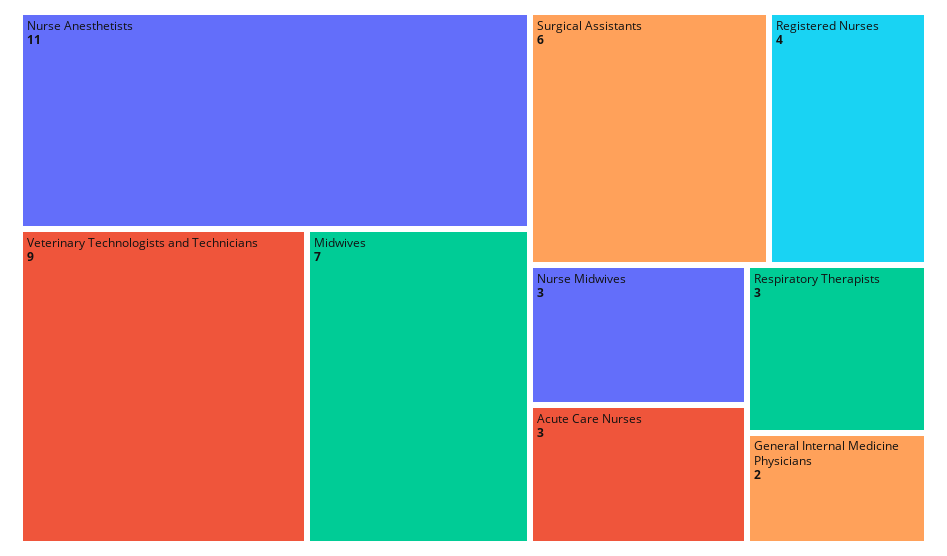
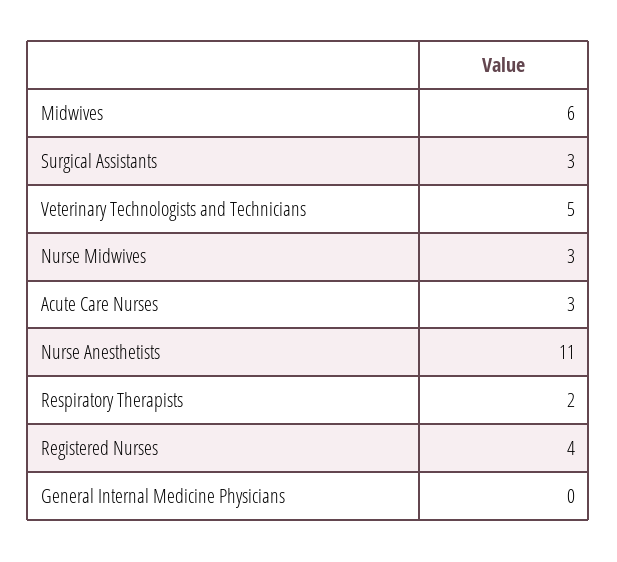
  {
    "Nurse Anesthetists": 11,
-   "Veterinary Technologists and Technicians": 9,
+   "Veterinary Technologists and Technicians": 5,
-   "Midwives": 7,
+   "Midwives": 6,
-   "Surgical Assistants": 6,
+   "Surgical Assistants": 3,
    "Registered Nurses": 4,
    "Nurse Midwives": 3,
    "Acute Care Nurses": 3,
-   "Respiratory Therapists": 3,
+   "Respiratory Therapists": 2,
-   "General Internal Medicine Physicians": 2
+   "General Internal Medicine Physicians": 0
  }

